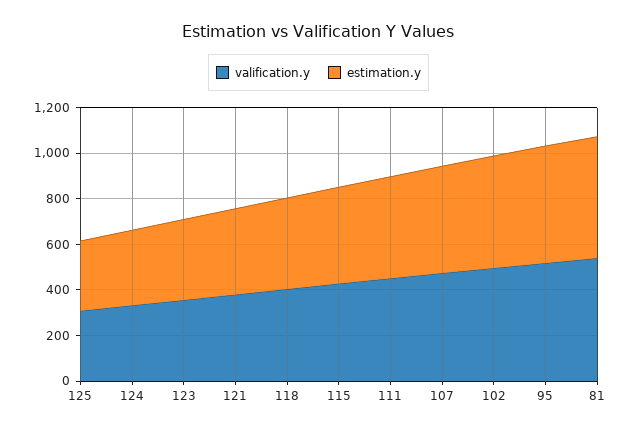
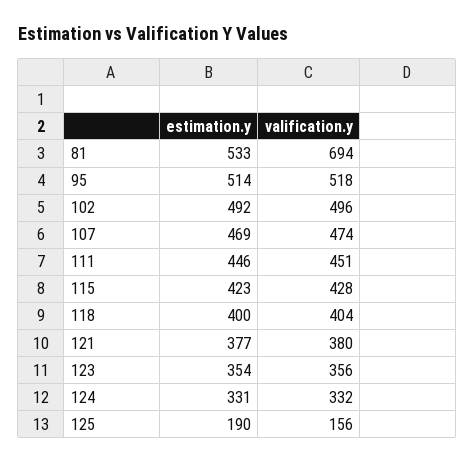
  {
    "valification.y": {
-     "125": 300,
+     "125": 156,
      "124": 332,
      "123": 356,
      "121": 380,
      "118": 404,
      "115": 428,
      "111": 451,
      "107": 474,
      "102": 496,
      "95": 518,
-     "81": 550
+     "81": 694
    },
    "estimation.y": {
-     "125": 300,
+     "125": 190,
      "124": 331,
      "123": 354,
      "121": 377,
      "118": 400,
      "115": 423,
      "111": 446,
      "107": 469,
      "102": 492,
      "95": 514,
      "81": 533
    }
  }

